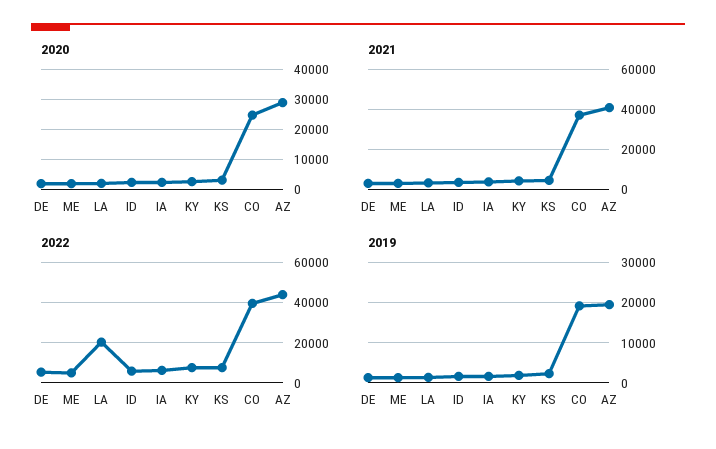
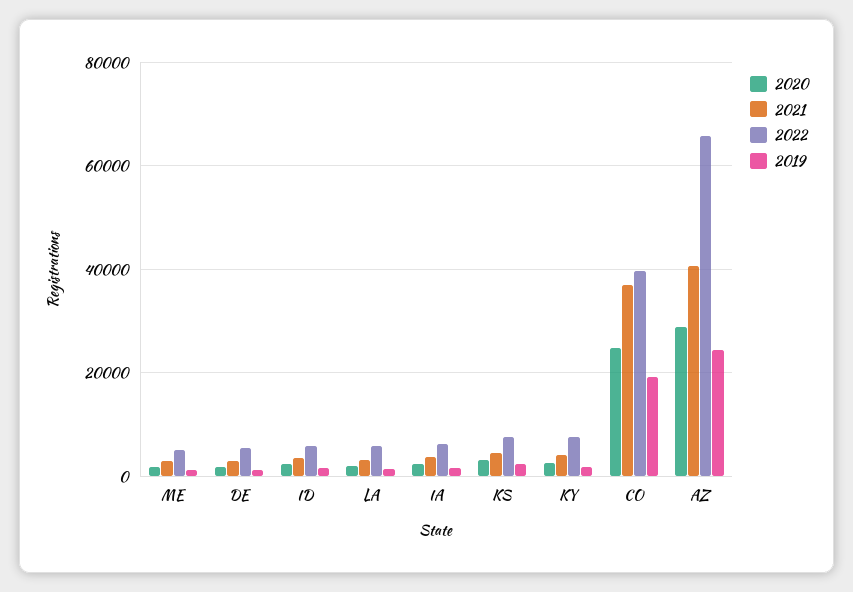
  {
    "2020": {
      "DE": 2000,
      "ME": 2000,
      "LA": 2000,
      "ID": 2000,
      "IA": 2000,
      "KY": 2000,
      "KS": 4000,
      "CO": 24000,
      "AZ": 28000
    },
    "2021": {
      "DE": 4000,
      "ME": 4000,
      "LA": 4000,
      "ID": 4000,
      "IA": 4000,
      "KY": 4000,
      "KS": 4000,
      "CO": 38000,
      "AZ": 40000
    },
    "2022": {
      "DE": 6000,
      "ME": 6000,
-     "LA": 20000,
+     "LA": 6000,
      "ID": 6000,
      "IA": 6000,
      "KY": 8000,
      "KS": 8000,
      "CO": 40000,
-     "AZ": 45000
+     "AZ": 66000
    },
    "2019": {
      "DE": 2000,
      "ME": 2000,
      "LA": 2000,
      "ID": 2000,
      "IA": 2000,
      "KY": 2000,
      "KS": 2000,
      "CO": 20000,
-     "AZ": 20000
+     "AZ": 24000
    }
  }

